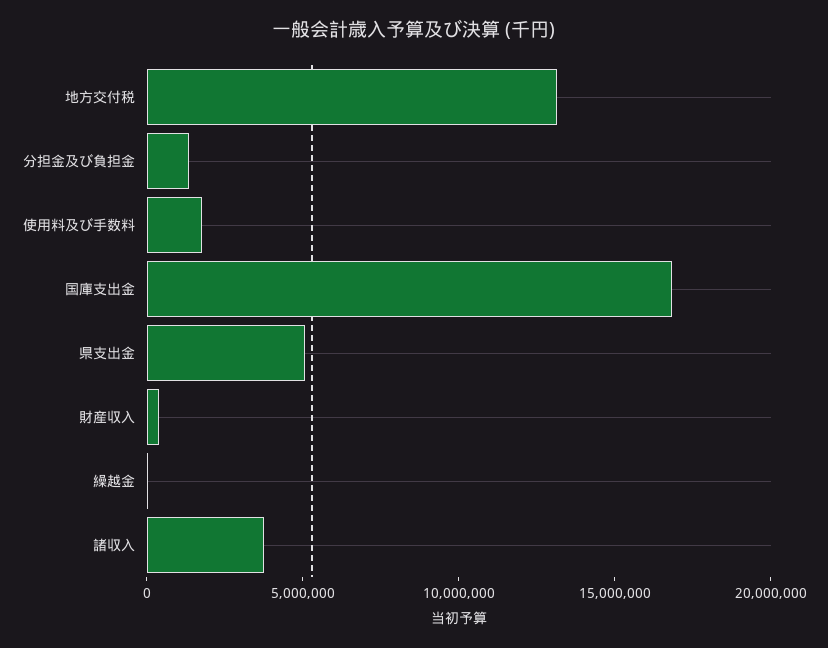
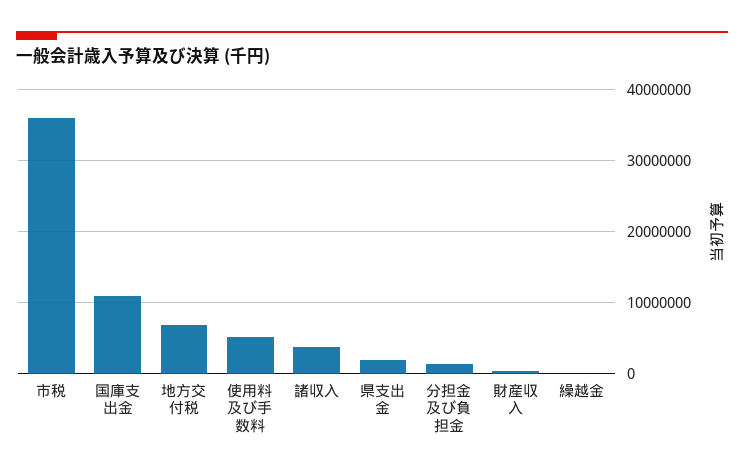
  {
-   "地方交付税": 13000000,
+   "地方交付税": 7000000,
    "分担金及び負担金": 1000000,
-   "使用料及び手数料": 2000000,
+   "使用料及び手数料": 5000000,
-   "国庫支出金": 17000000,
+   "国庫支出金": 11000000,
-   "県支出金": 5000000,
+   "県支出金": 2000000,
    "財産収入": 0,
    "繰越金": 0,
-   "諸収入": 4000000
+   "諸収入": 4000000,
+   "市税": 36000000
  }

